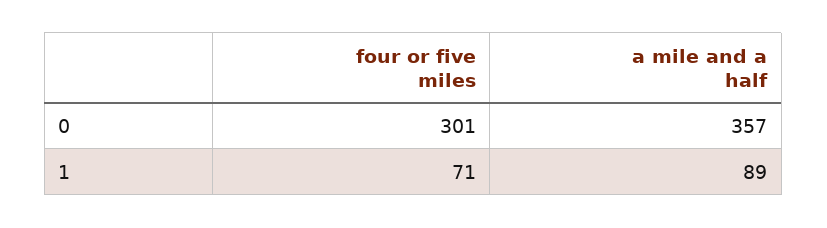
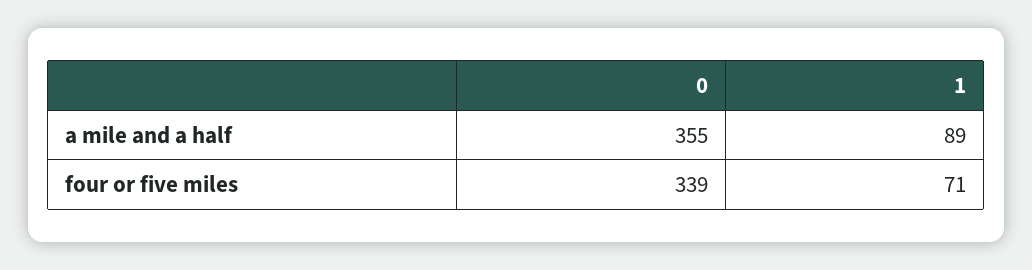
  {
    "four or five miles": {
-     "0": 301,
+     "0": 339,
      "1": 71
    },
    "a mile and a half": {
-     "0": 357,
+     "0": 355,
      "1": 89
    }
  }

